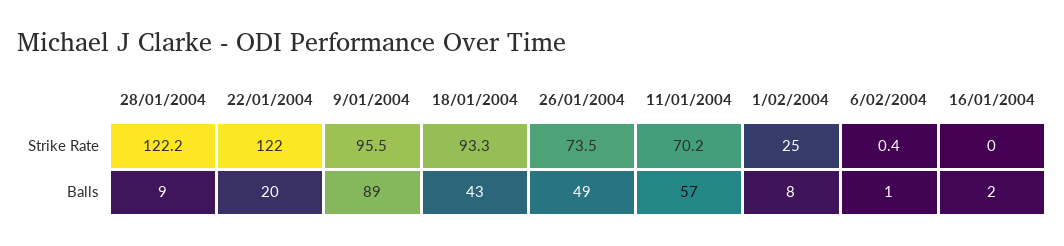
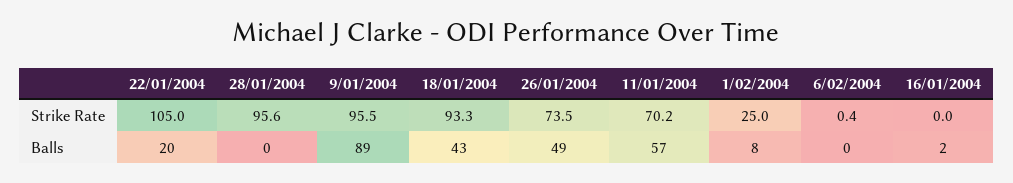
  {
    "28/01/2004": {
-     "Strike Rate": 122.2,
+     "Strike Rate": 95.6,
-     "Balls": 9
+     "Balls": 0
    },
    "22/01/2004": {
-     "Strike Rate": 122,
+     "Strike Rate": 105,
      "Balls": 20
    },
    "9/01/2004": {
      "Strike Rate": 95.5,
      "Balls": 89
    },
    "18/01/2004": {
      "Strike Rate": 93.3,
      "Balls": 43
    },
    "26/01/2004": {
      "Strike Rate": 73.5,
      "Balls": 49
    },
    "11/01/2004": {
      "Strike Rate": 70.2,
      "Balls": 57
    },
    "1/02/2004": {
      "Strike Rate": 25,
      "Balls": 8
    },
    "6/02/2004": {
      "Strike Rate": 0.4,
-     "Balls": 1
+     "Balls": 0
    },
    "16/01/2004": {
      "Strike Rate": 0,
      "Balls": 2
    }
  }

